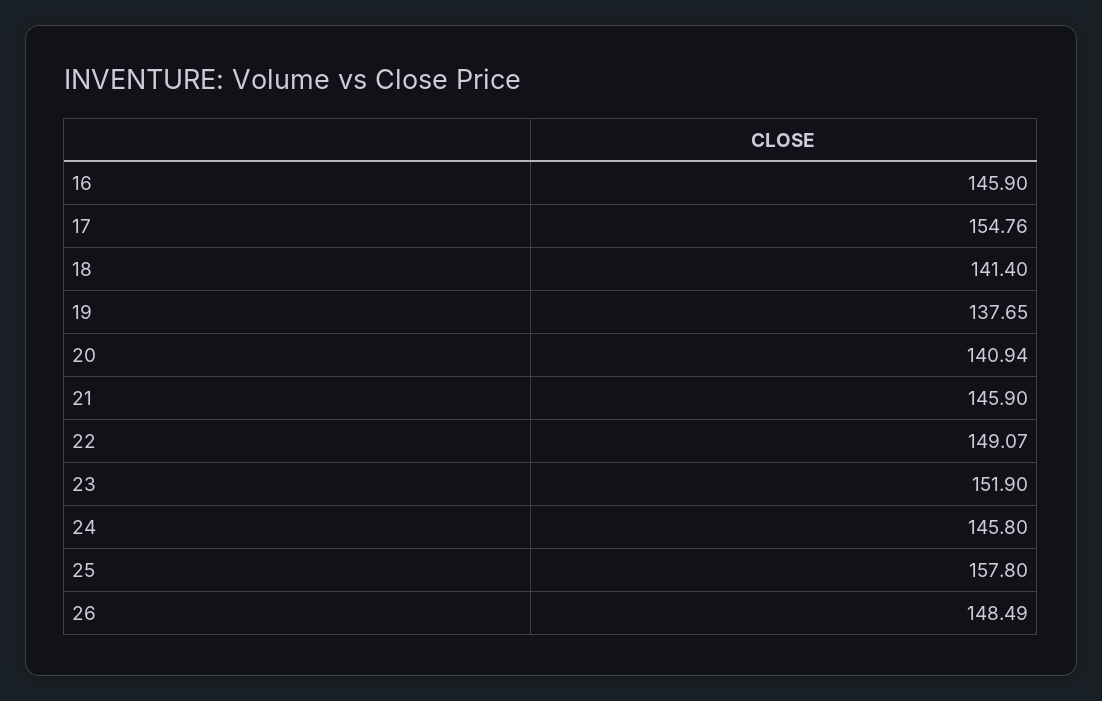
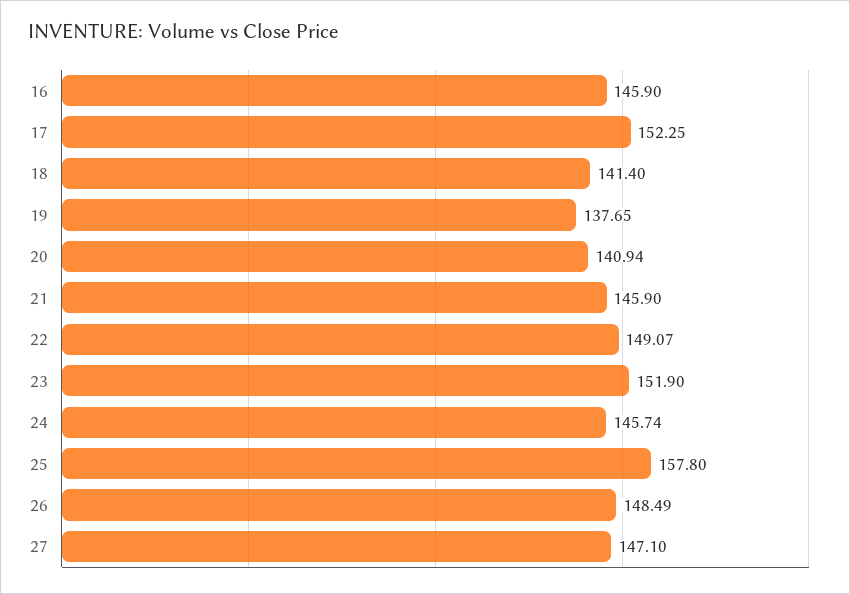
  {
    "16": 145.9,
-   "17": 154.76,
+   "17": 152.25,
    "18": 141.4,
    "19": 137.65,
    "20": 140.94,
    "21": 145.9,
    "22": 149.07,
    "23": 151.9,
-   "24": 145.8,
+   "24": 145.74,
    "25": 157.8,
-   "26": 148.49
+   "26": 148.49,
+   "27": 147.1
  }

